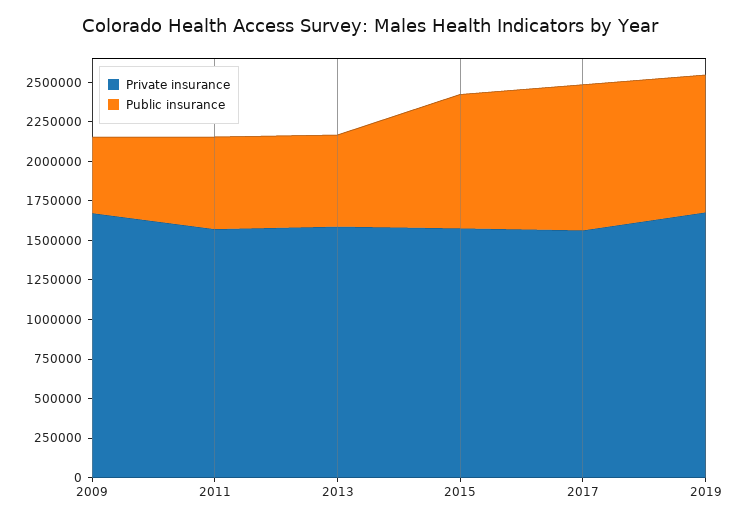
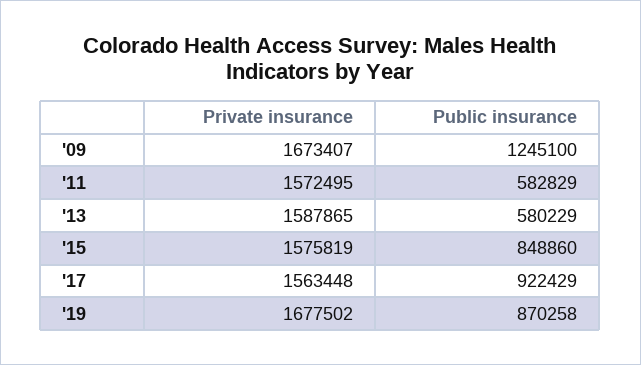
  {
    "Private insurance": {
      "2009": 1673407,
      "2011": 1572495,
      "2013": 1587865,
      "2015": 1575819,
      "2017": 1563448,
      "2019": 1677502
    },
    "Public insurance": {
-     "2009": 500000,
+     "2009": 1245100,
      "2011": 582829,
      "2013": 580229,
      "2015": 848860,
      "2017": 922429,
      "2019": 870258
    }
  }

